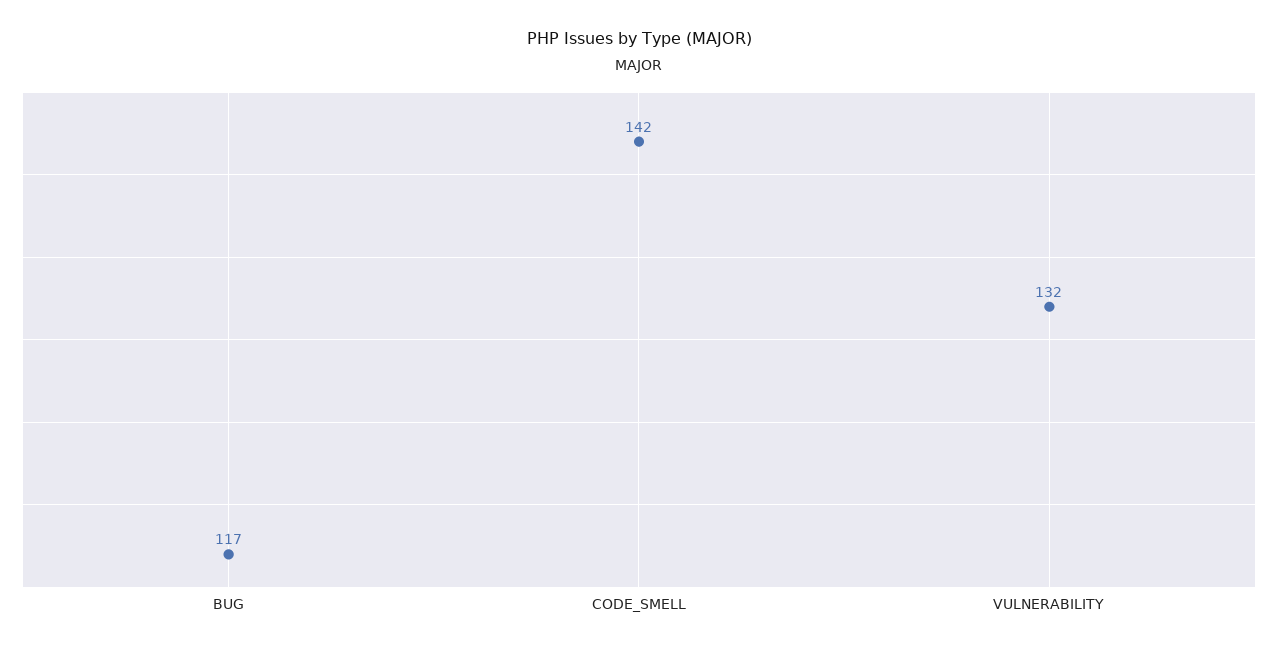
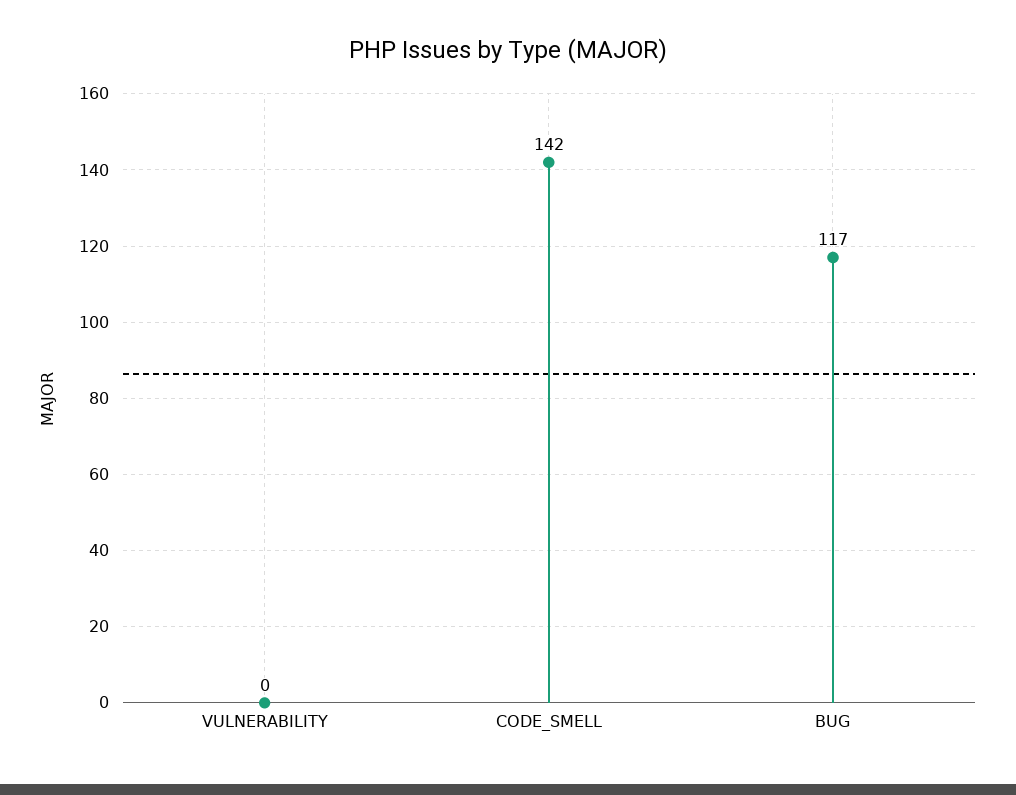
  {
    "BUG": 117,
    "CODE_SMELL": 142,
-   "VULNERABILITY": 132
+   "VULNERABILITY": 0
  }

